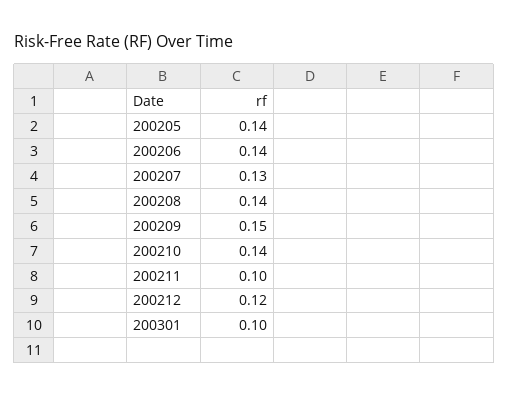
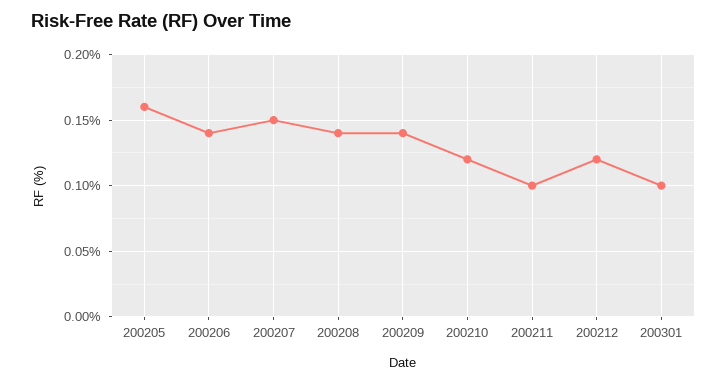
  {
-   "200205": 0.14,
+   "200205": 0.16,
    "200206": 0.14,
-   "200207": 0.13,
+   "200207": 0.15,
    "200208": 0.14,
-   "200209": 0.15,
+   "200209": 0.14,
-   "200210": 0.14,
+   "200210": 0.12,
    "200211": 0.1,
    "200212": 0.12,
    "200301": 0.1
  }

